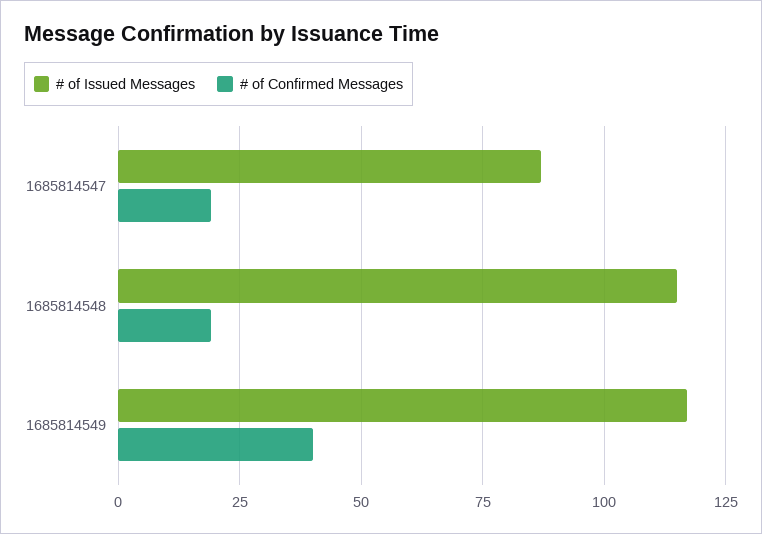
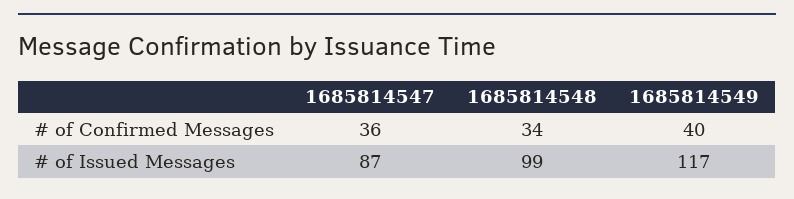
  {
    "# of Issued Messages": {
      "1685814547": 87,
-     "1685814548": 115,
+     "1685814548": 99,
      "1685814549": 117
    },
    "# of Confirmed Messages": {
-     "1685814547": 20,
+     "1685814547": 36,
-     "1685814548": 20,
+     "1685814548": 34,
      "1685814549": 40
    }
  }

